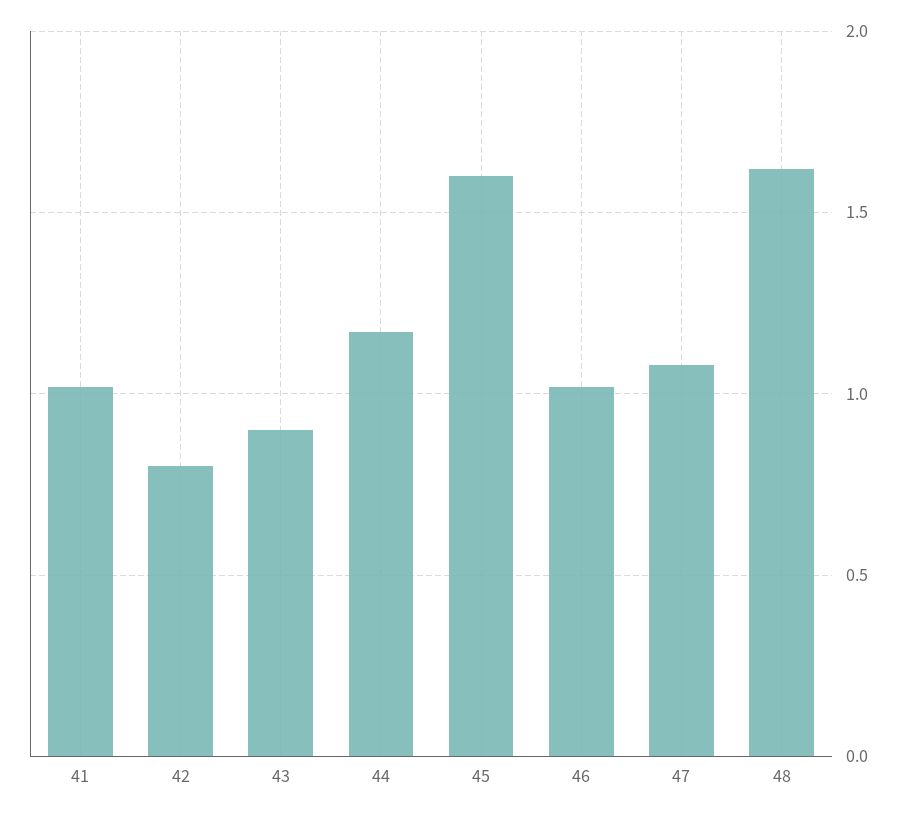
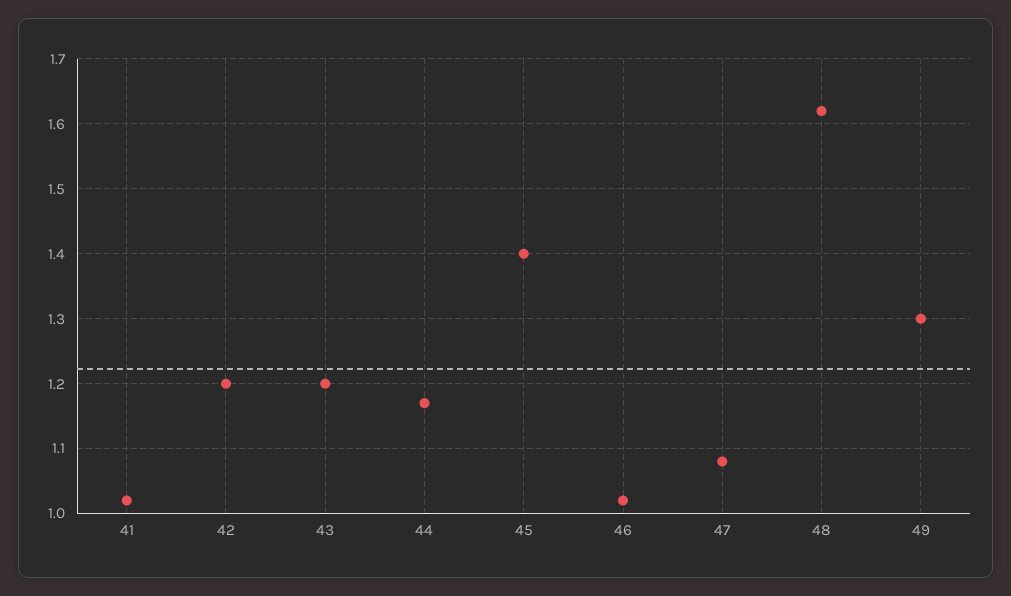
  {
    "41": 1.02,
-   "42": 0.8,
+   "42": 1.2,
-   "43": 0.9,
+   "43": 1.2,
    "44": 1.17,
-   "45": 1.6,
+   "45": 1.4,
    "46": 1.02,
    "47": 1.08,
-   "48": 1.62
+   "48": 1.62,
+   "49": 1.3
  }

